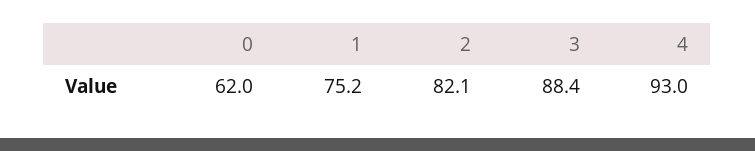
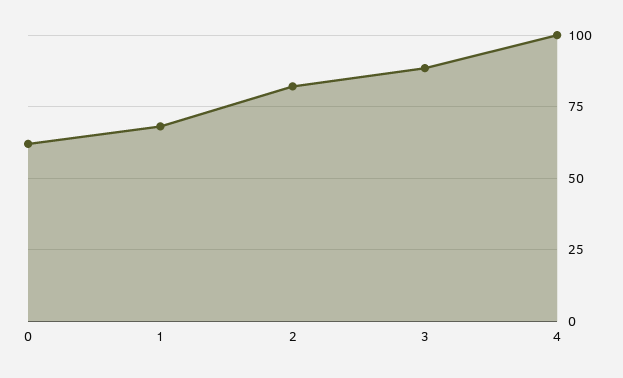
  {
    "0": 62,
-   "1": 75.2,
+   "1": 67.5,
    "2": 82.1,
    "3": 88.4,
-   "4": 93
+   "4": 100
  }

